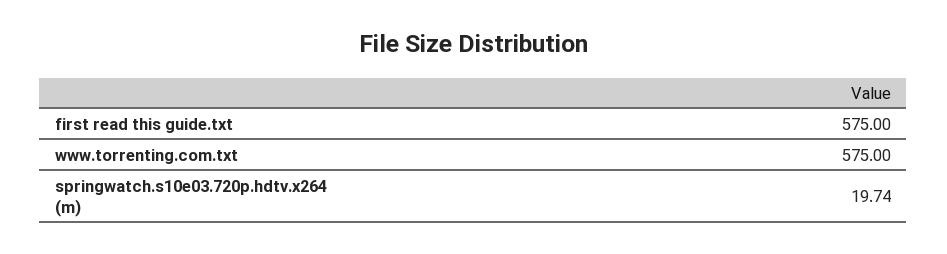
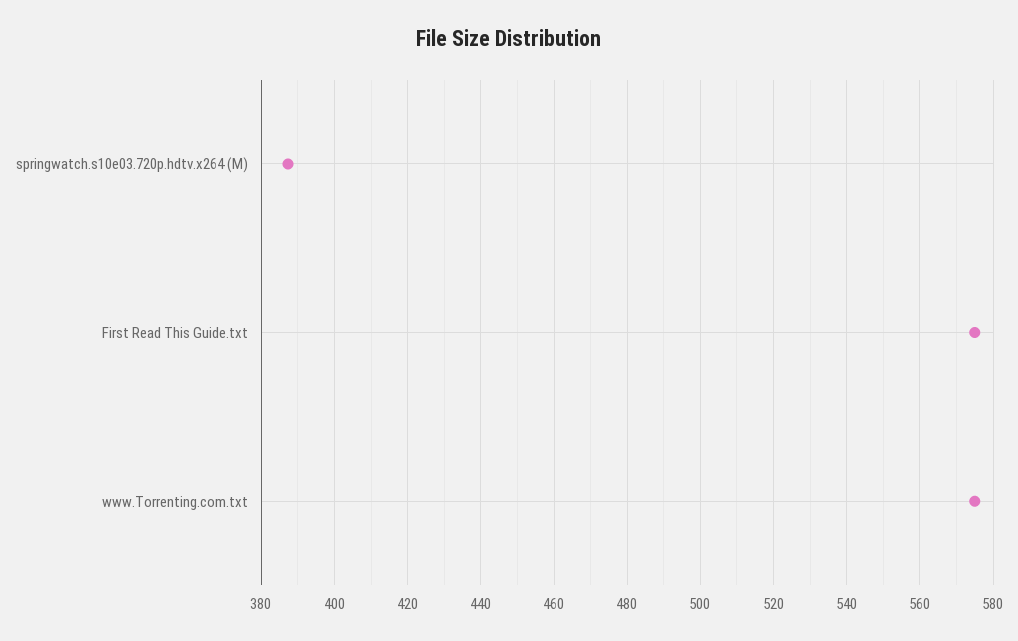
  {
    "first read this guide.txt": 575,
    "www.torrenting.com.txt": 575,
-   "springwatch.s10e03.720p.hdtv.x264 (m)": 19.74
+   "springwatch.s10e03.720p.hdtv.x264 (m)": 388
  }

